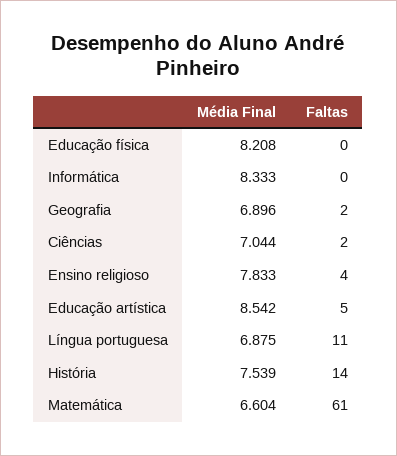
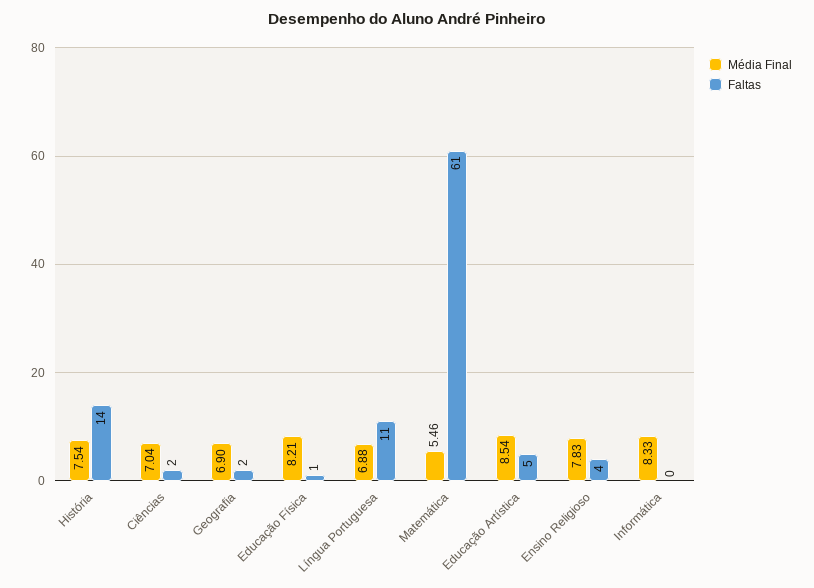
  {
    "Média Final": {
      "Educação física": 8.208,
      "Informática": 8.333,
      "Geografia": 6.896,
      "Ciências": 7.044,
      "Ensino religioso": 7.833,
      "Educação artística": 8.542,
      "Língua portuguesa": 6.875,
      "História": 7.539,
-     "Matemática": 6.604
+     "Matemática": 5.46
    },
    "Faltas": {
-     "Educação física": 0,
+     "Educação física": 1,
      "Informática": 0,
      "Geografia": 2,
      "Ciências": 2,
      "Ensino religioso": 4,
      "Educação artística": 5,
      "Língua portuguesa": 11,
      "História": 14,
      "Matemática": 61
    }
  }

